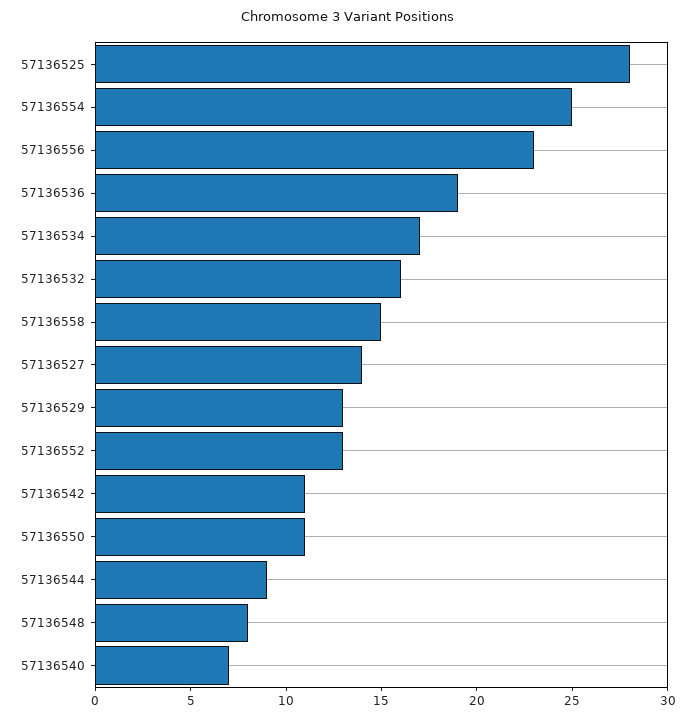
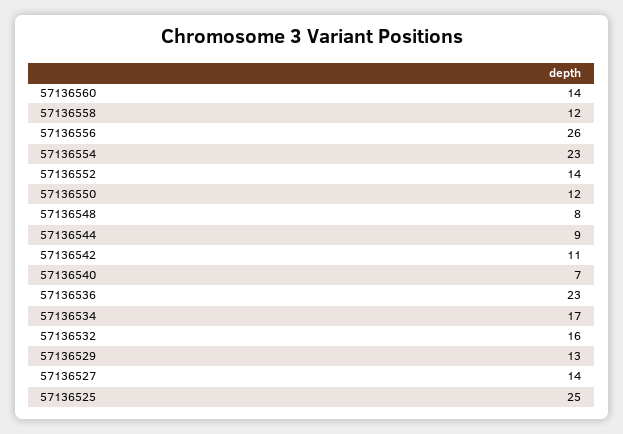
  {
-   "57136525": 28,
+   "57136525": 25,
-   "57136554": 25,
+   "57136554": 23,
-   "57136556": 23,
+   "57136556": 26,
-   "57136536": 19,
+   "57136536": 23,
    "57136534": 17,
    "57136532": 16,
-   "57136558": 15,
+   "57136558": 12,
    "57136527": 14,
    "57136529": 13,
-   "57136552": 13,
+   "57136552": 14,
    "57136542": 11,
-   "57136550": 11,
+   "57136550": 12,
    "57136544": 9,
    "57136548": 8,
-   "57136540": 7
+   "57136540": 7,
+   "57136560": 14
  }

